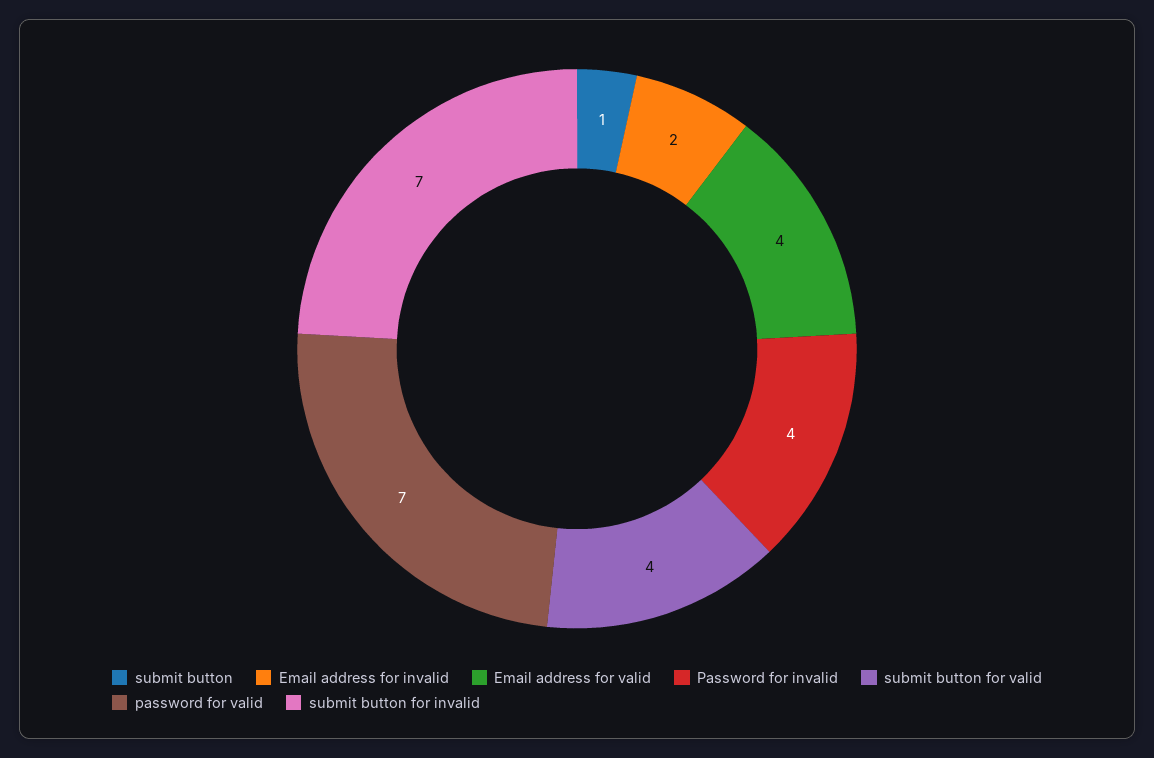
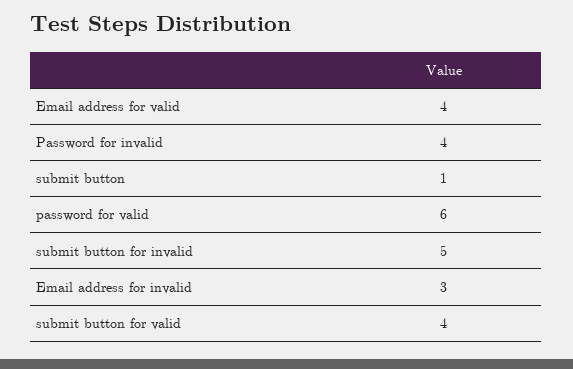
  {
    "submit button": 1,
-   "Email address for invalid": 2,
+   "Email address for invalid": 3,
    "Email address for valid": 4,
    "Password for invalid": 4,
    "submit button for valid": 4,
-   "password for valid": 7,
+   "password for valid": 6,
-   "submit button for invalid": 7
+   "submit button for invalid": 5
  }

